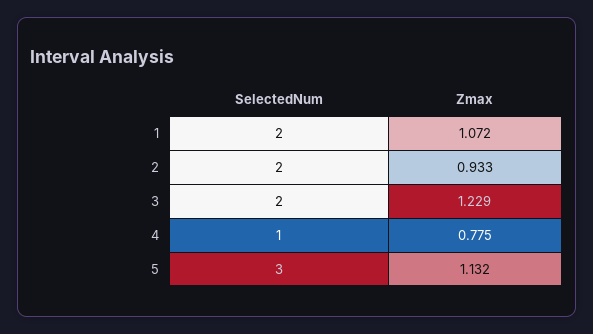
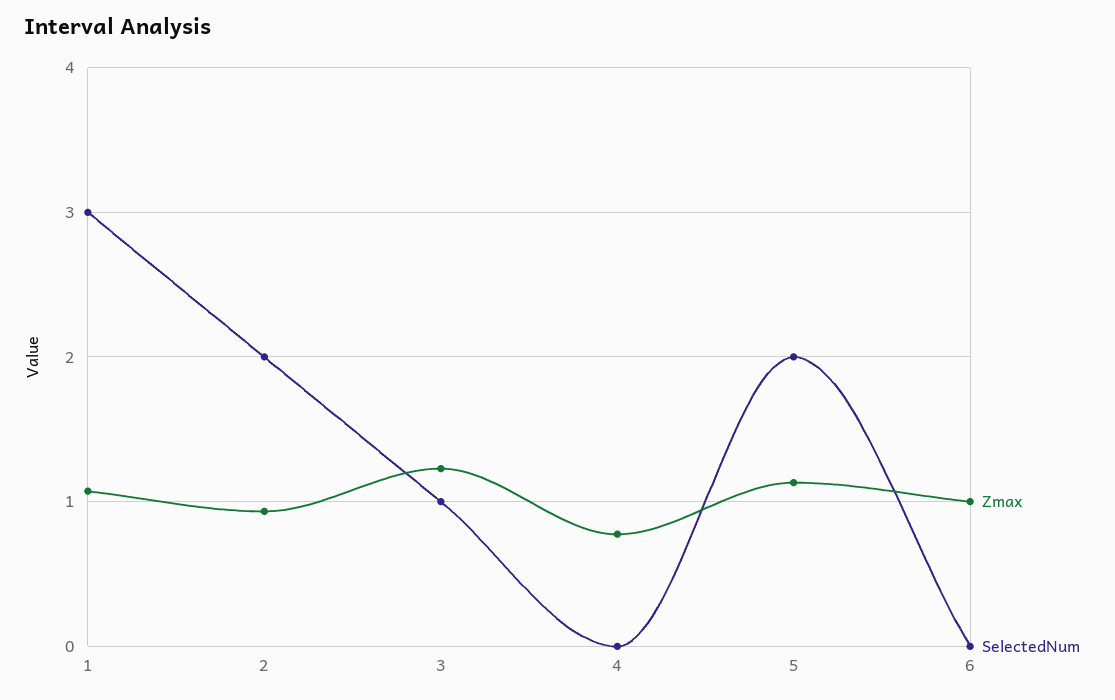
  {
    "SelectedNum": {
-     "1": 2,
+     "1": 3,
      "2": 2,
-     "3": 2,
+     "3": 1,
-     "4": 1,
+     "4": 0,
-     "5": 3
+     "5": 2,
+     "6": 0
    },
    "Zmax": {
      "1": 1.072,
      "2": 0.933,
      "3": 1.229,
      "4": 0.775,
-     "5": 1.132
+     "5": 1.132,
+     "6": 1
    }
  }

